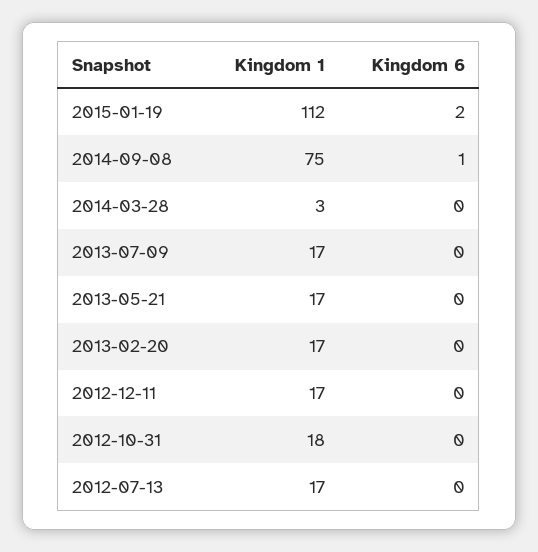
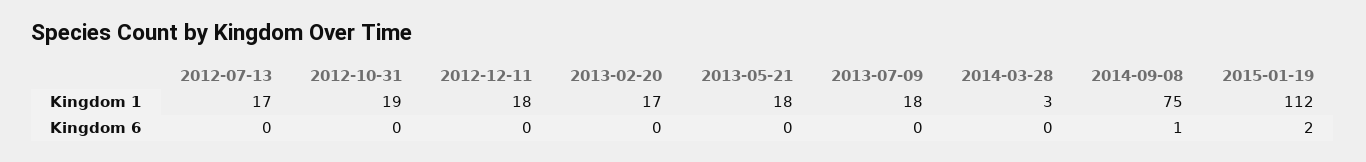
  {
    "Kingdom 1": {
      "2015-01-19": 112,
      "2014-09-08": 75,
      "2014-03-28": 3,
-     "2013-07-09": 17,
+     "2013-07-09": 18,
-     "2013-05-21": 17,
+     "2013-05-21": 18,
      "2013-02-20": 17,
-     "2012-12-11": 17,
+     "2012-12-11": 18,
-     "2012-10-31": 18,
+     "2012-10-31": 19,
      "2012-07-13": 17
    },
    "Kingdom 6": {
      "2015-01-19": 2,
      "2014-09-08": 1,
      "2014-03-28": 0,
      "2013-07-09": 0,
      "2013-05-21": 0,
      "2013-02-20": 0,
      "2012-12-11": 0,
      "2012-10-31": 0,
      "2012-07-13": 0
    }
  }

